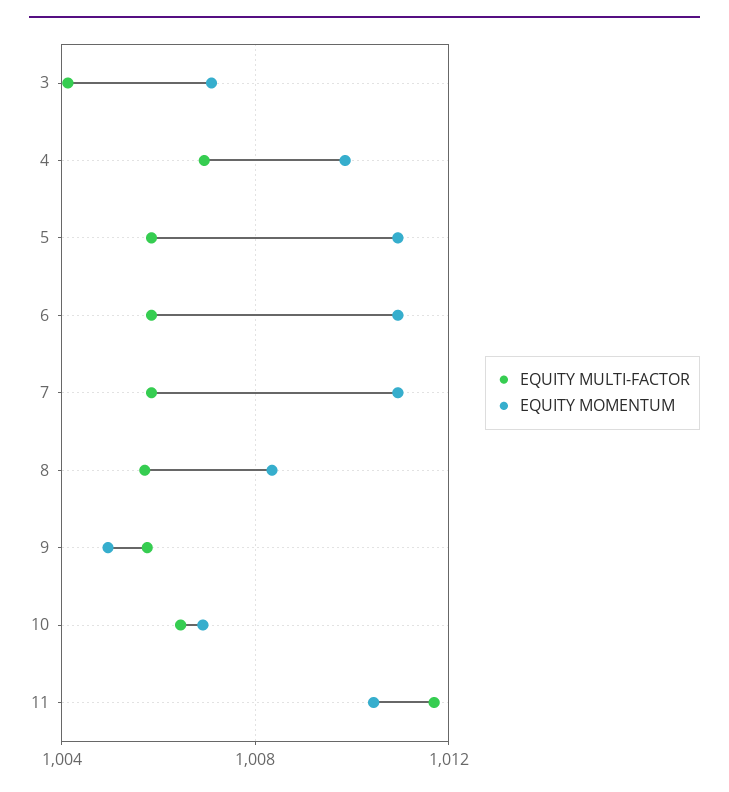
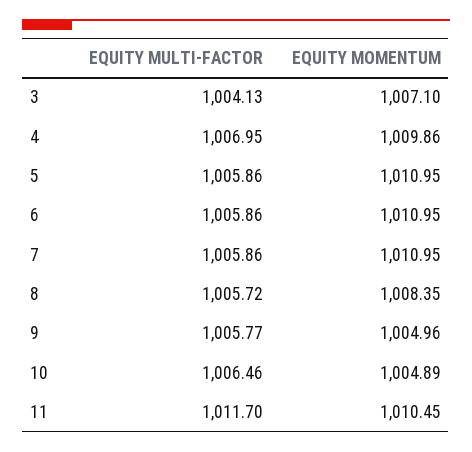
  {
    "EQUITY MULTI-FACTOR": {
      "3": 1004.13,
      "4": 1006.95,
      "5": 1005.86,
      "6": 1005.86,
      "7": 1005.86,
      "8": 1005.72,
      "9": 1005.77,
      "10": 1006.46,
      "11": 1011.7
    },
    "EQUITY MOMENTUM": {
      "3": 1007.1,
      "4": 1009.86,
      "5": 1010.95,
      "6": 1010.95,
      "7": 1010.95,
      "8": 1008.35,
      "9": 1004.96,
-     "10": 1007,
+     "10": 1004.89,
      "11": 1010.45
    }
  }

